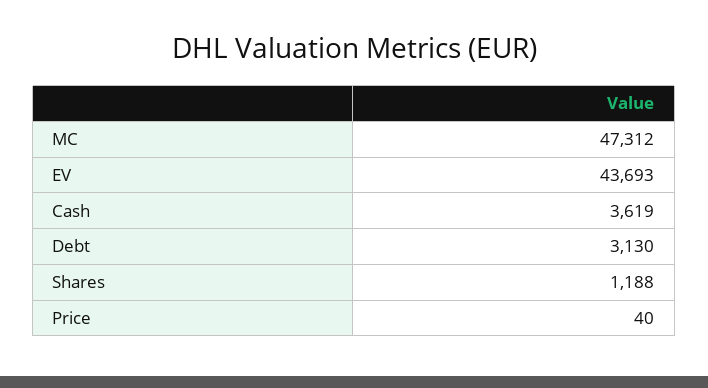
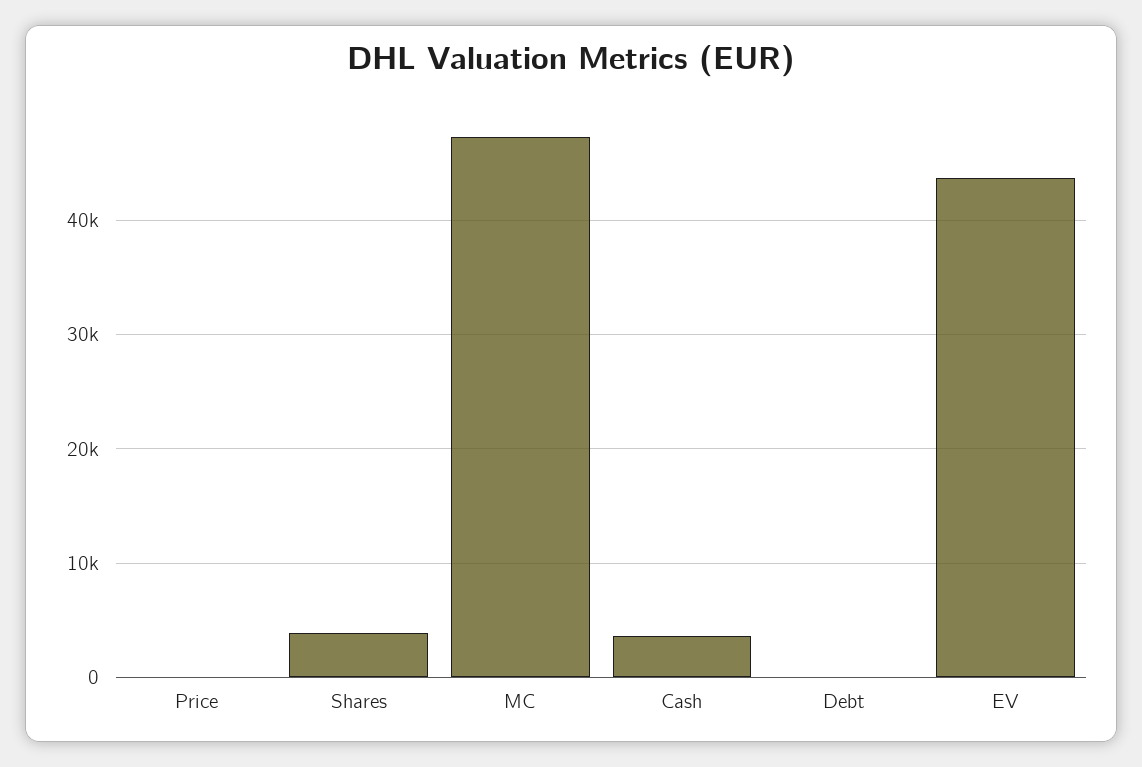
  {
    "MC": 47312,
    "EV": 43693,
    "Cash": 3619,
-   "Debt": 3130,
+   "Debt": 0,
-   "Shares": 1188,
+   "Shares": 4000,
    "Price": 40
  }

